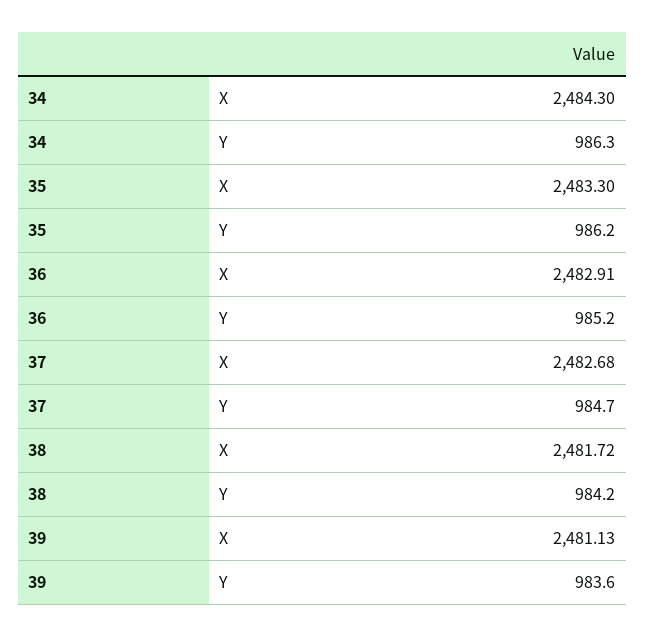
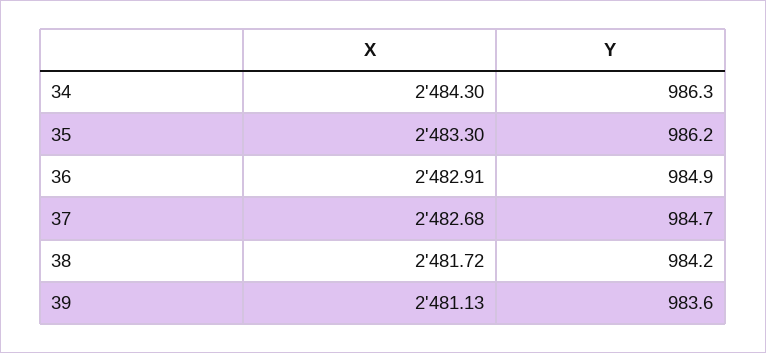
  {
    "34": {
      "X": 2484.3,
      "Y": 986.3
    },
    "35": {
      "X": 2483.3,
      "Y": 986.2
    },
    "36": {
      "X": 2482.91,
-     "Y": 985.2
+     "Y": 984.9
    },
    "37": {
      "X": 2482.68,
      "Y": 984.7
    },
    "38": {
      "X": 2481.72,
      "Y": 984.2
    },
    "39": {
      "X": 2481.13,
      "Y": 983.6
    }
  }

